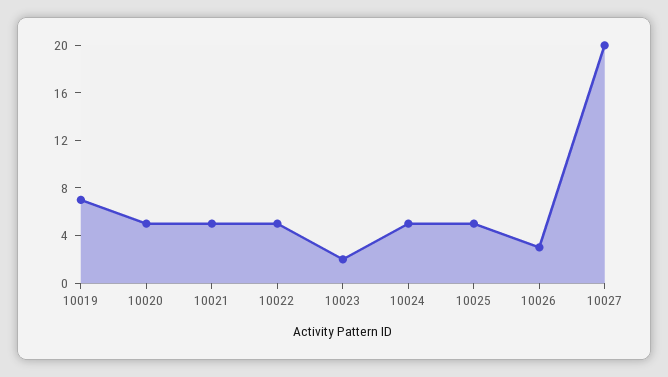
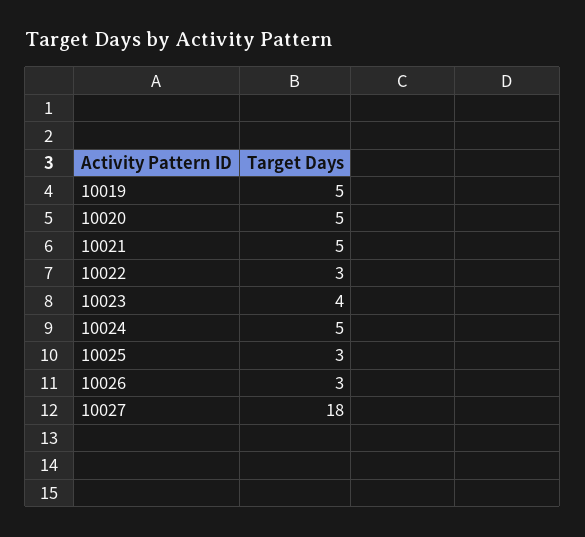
  {
-   "10019": 7,
+   "10019": 5,
    "10020": 5,
    "10021": 5,
-   "10022": 5,
+   "10022": 3,
-   "10023": 2,
+   "10023": 4,
    "10024": 5,
-   "10025": 5,
+   "10025": 3,
    "10026": 3,
-   "10027": 20
+   "10027": 18
  }

